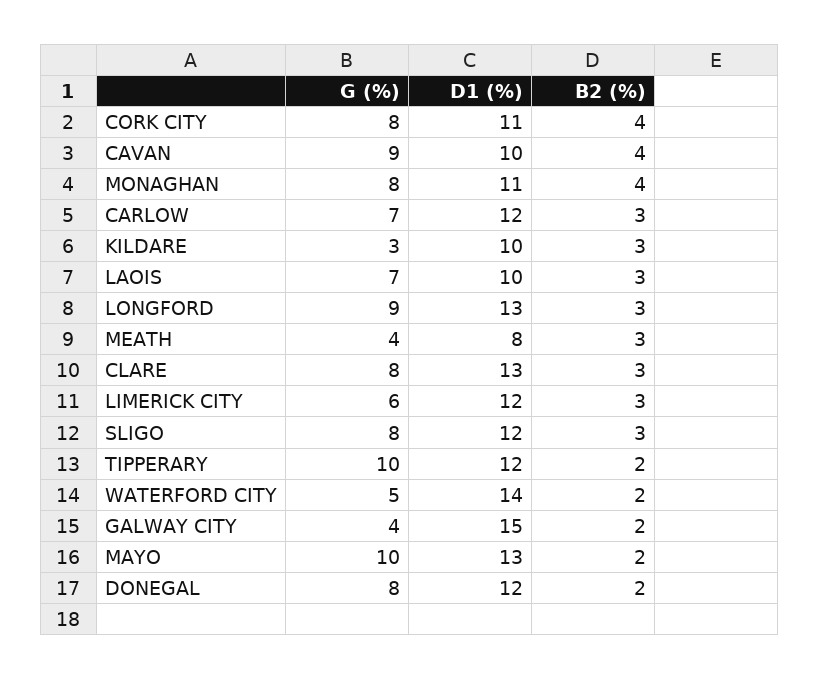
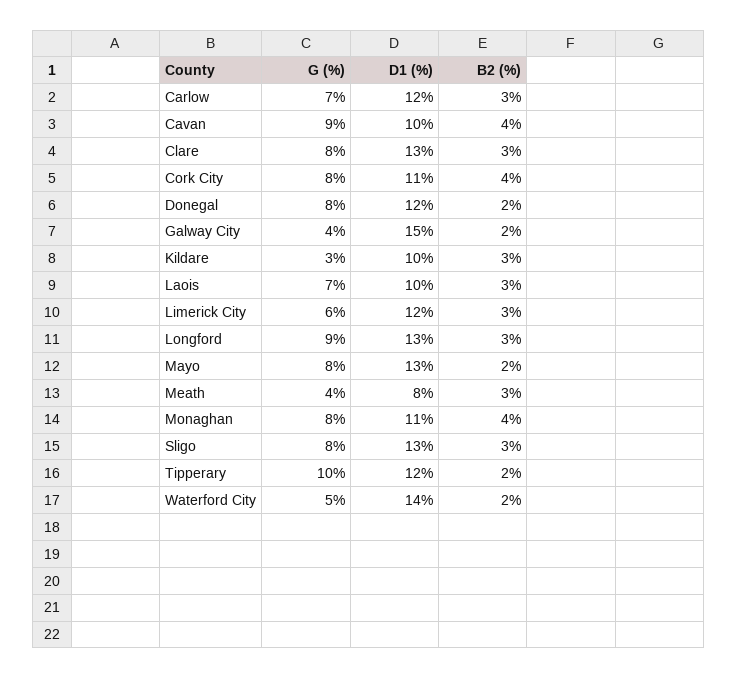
  {
    "G (%)": {
      "CORK CITY": 8,
      "CAVAN": 9,
      "MONAGHAN": 8,
      "CARLOW": 7,
      "KILDARE": 3,
      "LAOIS": 7,
      "LONGFORD": 9,
      "MEATH": 4,
      "CLARE": 8,
      "LIMERICK CITY": 6,
      "SLIGO": 8,
      "TIPPERARY": 10,
      "WATERFORD CITY": 5,
      "GALWAY CITY": 4,
-     "MAYO": 10,
+     "MAYO": 8,
      "DONEGAL": 8
    },
    "D1 (%)": {
      "CORK CITY": 11,
      "CAVAN": 10,
      "MONAGHAN": 11,
      "CARLOW": 12,
      "KILDARE": 10,
      "LAOIS": 10,
      "LONGFORD": 13,
      "MEATH": 8,
      "CLARE": 13,
      "LIMERICK CITY": 12,
-     "SLIGO": 12,
+     "SLIGO": 13,
      "TIPPERARY": 12,
      "WATERFORD CITY": 14,
      "GALWAY CITY": 15,
      "MAYO": 13,
      "DONEGAL": 12
    },
    "B2 (%)": {
      "CORK CITY": 4,
      "CAVAN": 4,
      "MONAGHAN": 4,
      "CARLOW": 3,
      "KILDARE": 3,
      "LAOIS": 3,
      "LONGFORD": 3,
      "MEATH": 3,
      "CLARE": 3,
      "LIMERICK CITY": 3,
      "SLIGO": 3,
      "TIPPERARY": 2,
      "WATERFORD CITY": 2,
      "GALWAY CITY": 2,
      "MAYO": 2,
      "DONEGAL": 2
    }
  }

